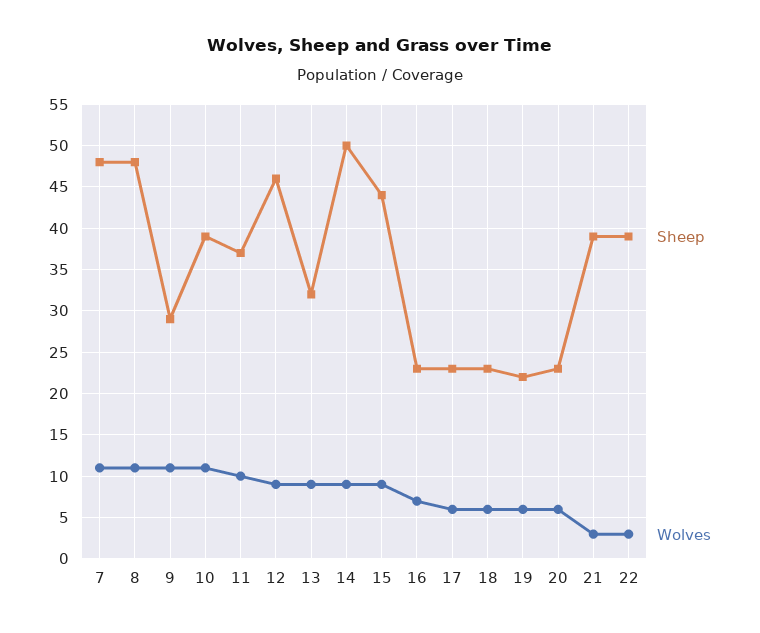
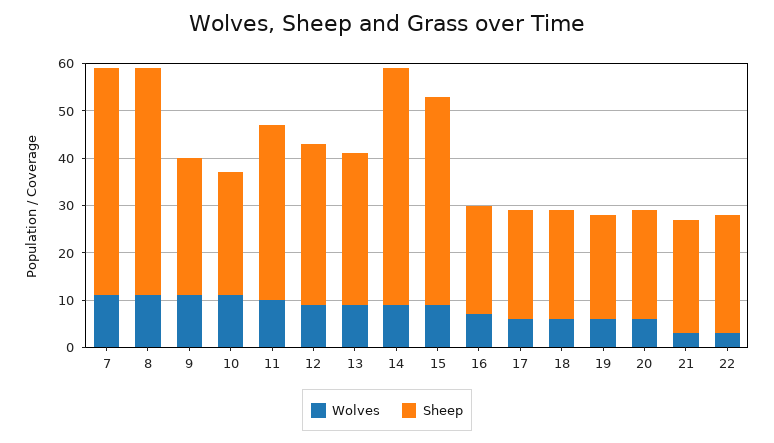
  {
    "Sheep": {
      "7": 48,
      "8": 48,
      "9": 29,
-     "10": 39,
+     "10": 25,
      "11": 37,
-     "12": 46,
+     "12": 35,
      "13": 32,
      "14": 50,
      "15": 44,
      "16": 23,
      "17": 23,
      "18": 23,
      "19": 22,
      "20": 23,
-     "21": 39,
+     "21": 25,
-     "22": 39
+     "22": 25
    },
    "Wolves": {
      "7": 11,
      "8": 11,
      "9": 11,
      "10": 11,
      "11": 10,
      "12": 9,
      "13": 9,
      "14": 9,
      "15": 9,
      "16": 7,
      "17": 6,
      "18": 6,
      "19": 6,
      "20": 6,
      "21": 3,
      "22": 3
    }
  }

